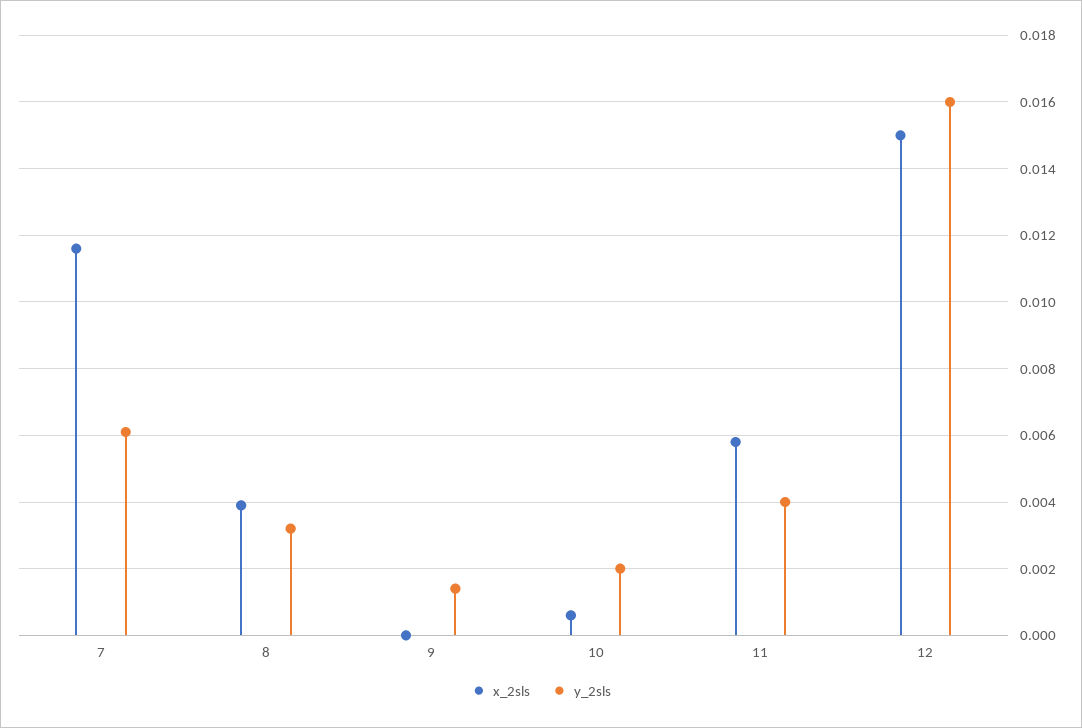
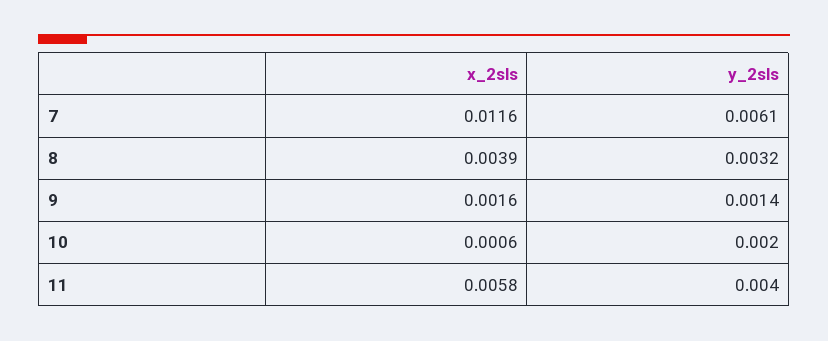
  {
    "x_2sls": {
      "7": 0.0116,
      "8": 0.0039,
-     "9": 0,
+     "9": 0.0016,
      "10": 0.0006,
-     "11": 0.0058,
+     "11": 0.0058
-     "12": 0.015
    },
    "y_2sls": {
      "7": 0.0061,
      "8": 0.0032,
      "9": 0.0014,
      "10": 0.002,
-     "11": 0.004,
+     "11": 0.004
-     "12": 0.016
    }
  }

